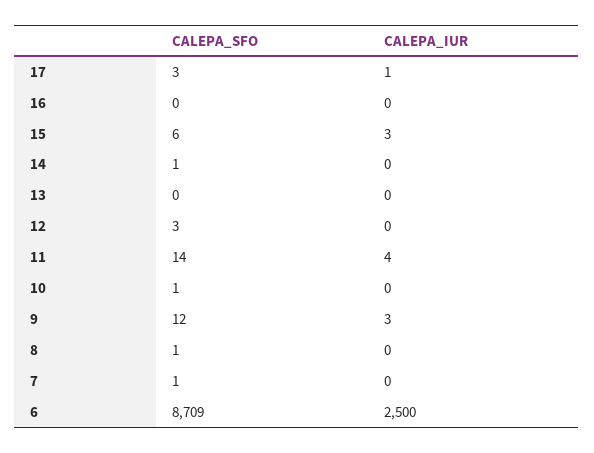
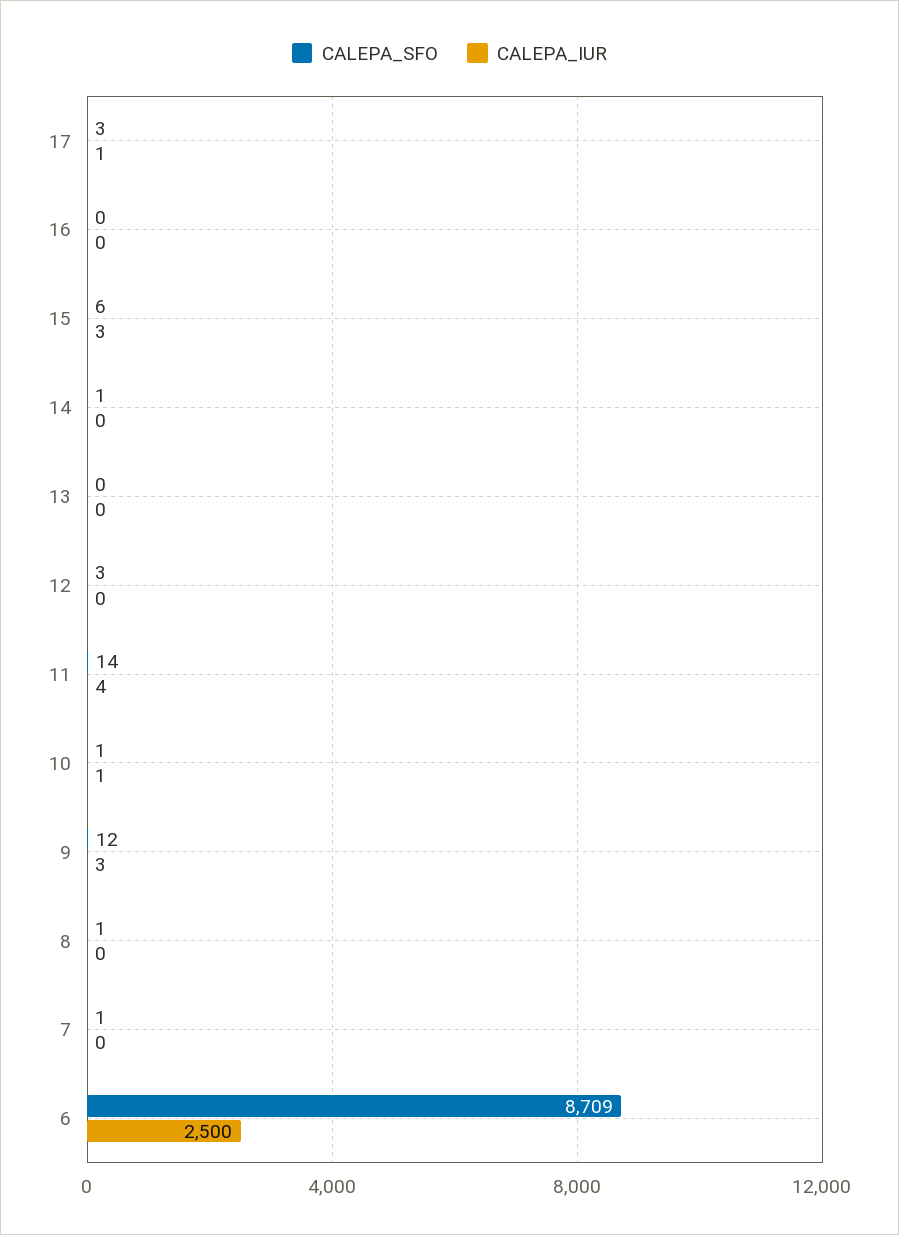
  {
    "CALEPA_SFO": {
      "17": 3,
      "16": 0,
      "15": 6,
      "14": 1,
      "13": 0,
      "12": 3,
      "11": 14,
      "10": 1,
      "9": 12,
      "8": 1,
      "7": 1,
      "6": 8709
    },
    "CALEPA_IUR": {
      "17": 1,
      "16": 0,
      "15": 3,
      "14": 0,
      "13": 0,
      "12": 0,
      "11": 4,
-     "10": 0,
+     "10": 1,
      "9": 3,
      "8": 0,
      "7": 0,
      "6": 2500
    }
  }

